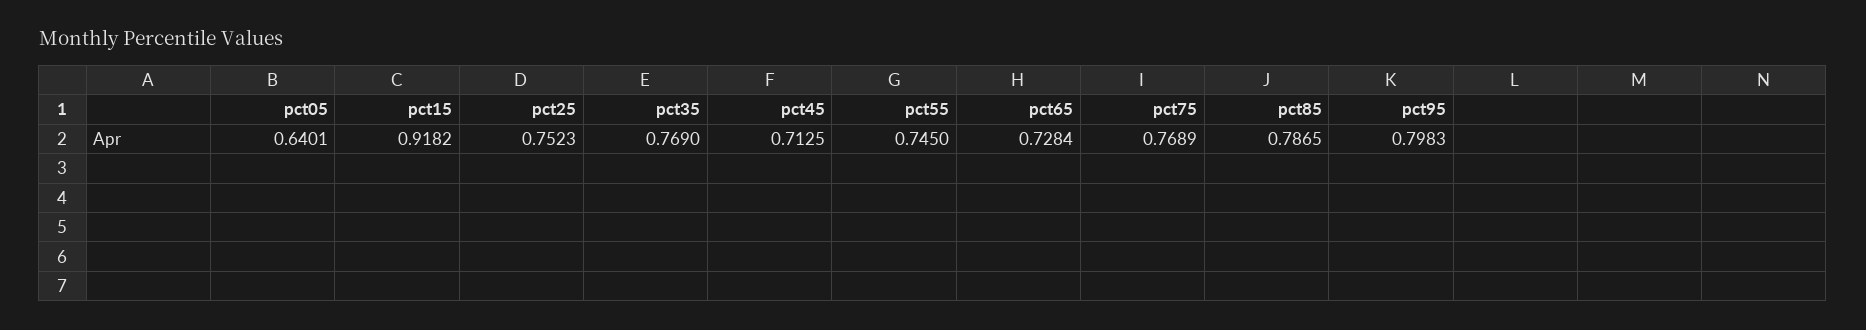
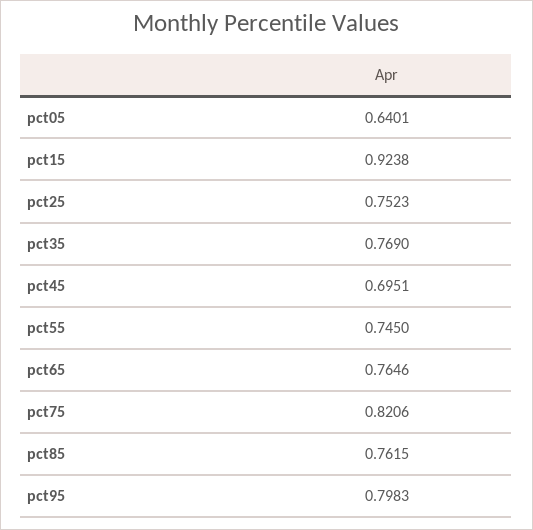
  {
    "pct05": 0.6401,
-   "pct15": 0.9182,
+   "pct15": 0.9238,
    "pct25": 0.7523,
    "pct35": 0.769,
-   "pct45": 0.7125,
+   "pct45": 0.6951,
    "pct55": 0.745,
-   "pct65": 0.7284,
+   "pct65": 0.7646,
-   "pct75": 0.7689,
+   "pct75": 0.8206,
-   "pct85": 0.7865,
+   "pct85": 0.7615,
    "pct95": 0.7983
  }

